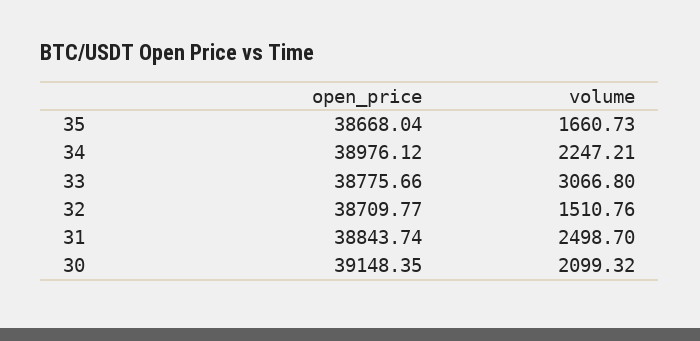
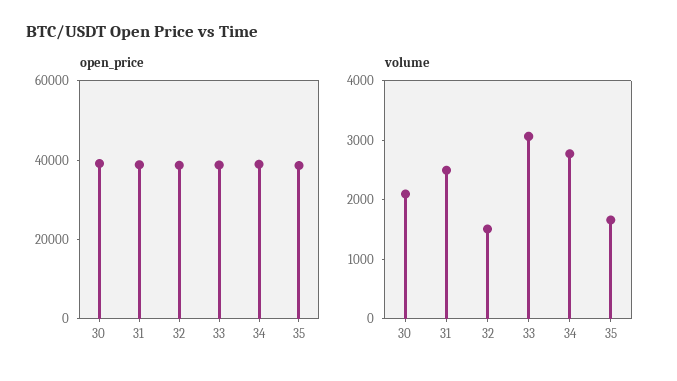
  {
    "open_price": {
      "35": 38668.04,
      "34": 38976.12,
      "33": 38775.66,
      "32": 38709.77,
      "31": 38843.74,
      "30": 39148.35
    },
    "volume": {
      "35": 1660.73,
-     "34": 2247.21,
+     "34": 2800,
      "33": 3066.8,
      "32": 1510.76,
      "31": 2498.7,
      "30": 2099.32
    }
  }

